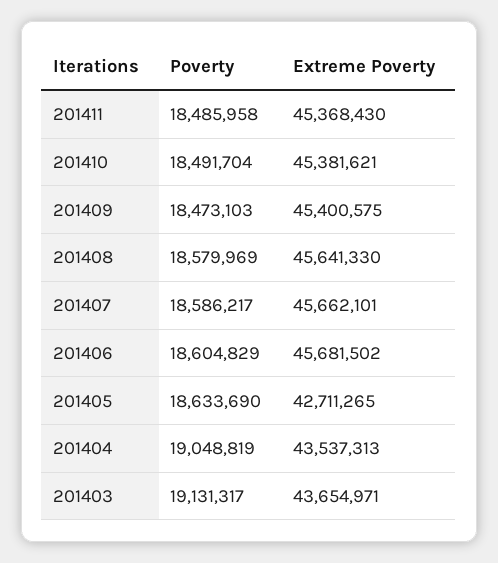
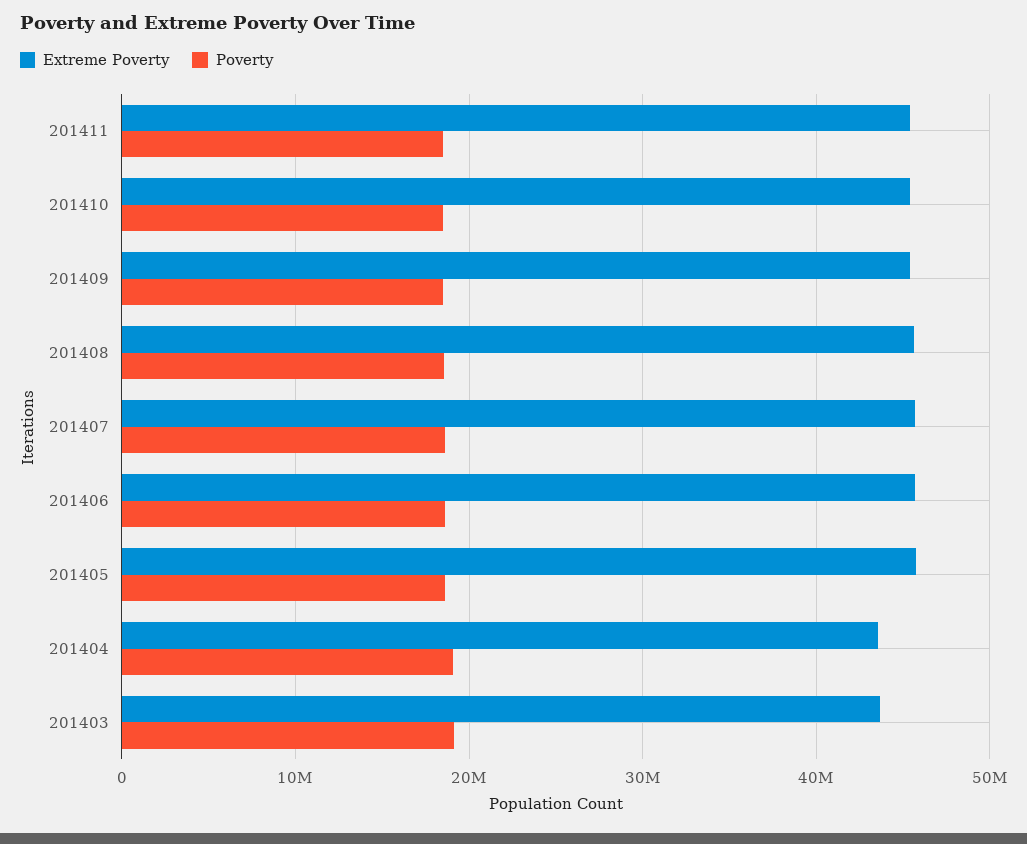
  {
    "Poverty": {
      "201411": 18485958,
      "201410": 18491704,
      "201409": 18473103,
      "201408": 18579969,
      "201407": 18586217,
      "201406": 18604829,
      "201405": 18633690,
      "201404": 19048819,
      "201403": 19131317
    },
    "Extreme Poverty": {
      "201411": 45368430,
      "201410": 45381621,
      "201409": 45400575,
      "201408": 45641330,
      "201407": 45662101,
      "201406": 45681502,
-     "201405": 42711265,
+     "201405": 46000000,
      "201404": 43537313,
      "201403": 43654971
    }
  }

